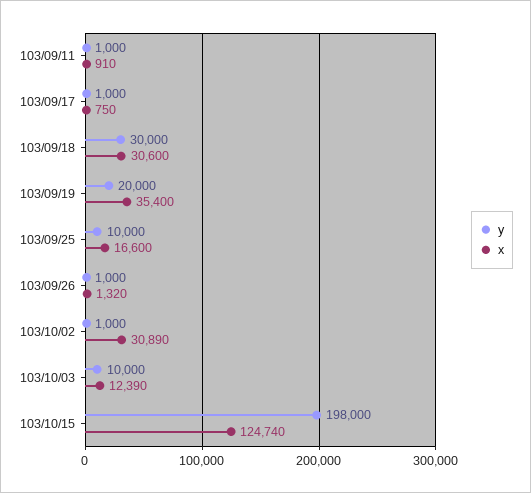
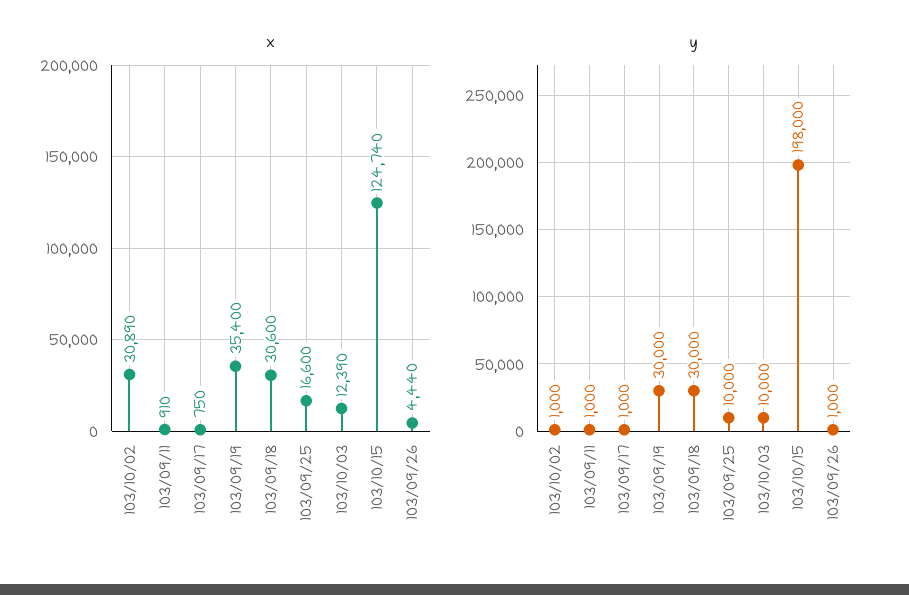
  {
    "y": {
      "103/09/11": 1000,
      "103/09/17": 1000,
      "103/09/18": 30000,
-     "103/09/19": 20000,
+     "103/09/19": 30000,
      "103/09/25": 10000,
      "103/09/26": 1000,
      "103/10/02": 1000,
      "103/10/03": 10000,
      "103/10/15": 198000
    },
    "x": {
      "103/09/11": 910,
      "103/09/17": 750,
      "103/09/18": 30600,
      "103/09/19": 35400,
      "103/09/25": 16600,
-     "103/09/26": 1320,
+     "103/09/26": 4440,
      "103/10/02": 30890,
      "103/10/03": 12390,
      "103/10/15": 124740
    }
  }

